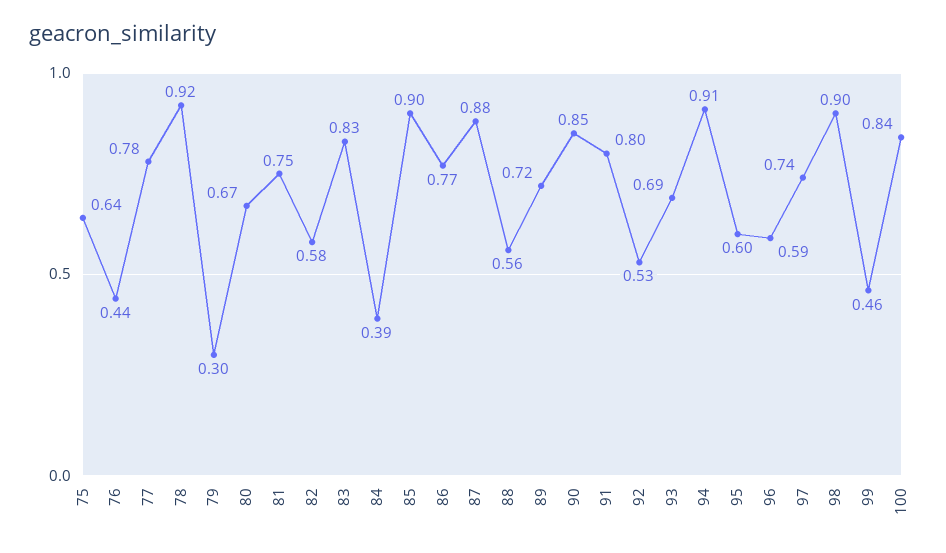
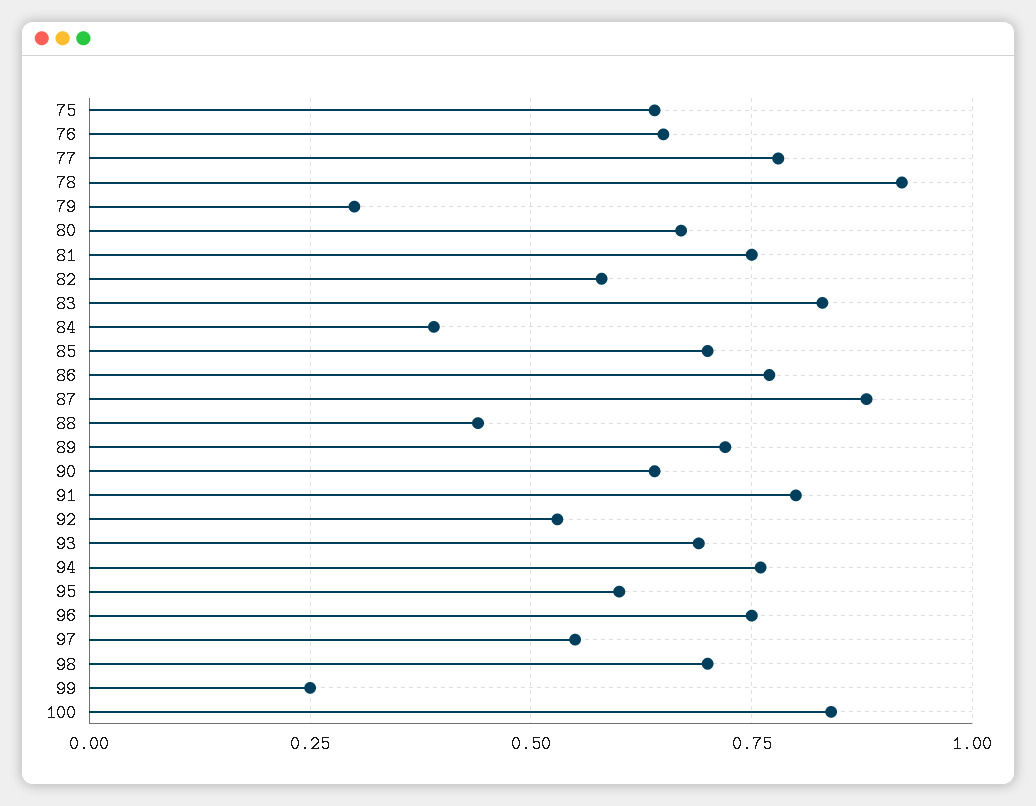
  {
    "75": 0.64,
-   "76": 0.44,
+   "76": 0.65,
    "77": 0.78,
    "78": 0.92,
    "79": 0.3,
    "80": 0.67,
    "81": 0.75,
    "82": 0.58,
    "83": 0.83,
    "84": 0.39,
-   "85": 0.9,
+   "85": 0.7,
    "86": 0.77,
    "87": 0.88,
-   "88": 0.56,
+   "88": 0.45,
    "89": 0.72,
-   "90": 0.85,
+   "90": 0.65,
    "91": 0.8,
    "92": 0.53,
    "93": 0.69,
-   "94": 0.91,
+   "94": 0.75,
    "95": 0.6,
-   "96": 0.59,
+   "96": 0.75,
-   "97": 0.74,
+   "97": 0.55,
-   "98": 0.9,
+   "98": 0.7,
-   "99": 0.46,
+   "99": 0.25,
    "100": 0.84
  }

